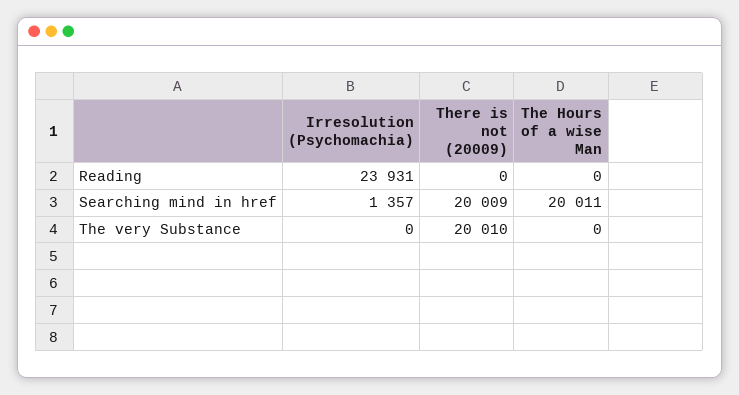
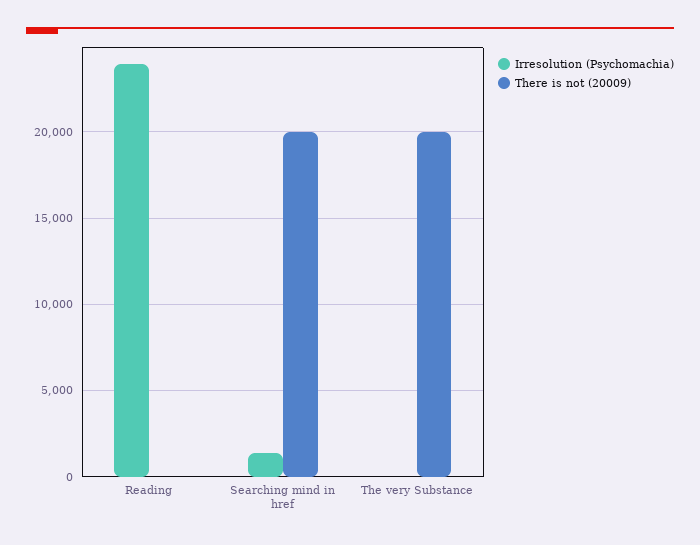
  {
    "Irresolution (Psychomachia)": {
      "Reading": 23931,
      "Searching mind in href": 1357,
      "The very Substance": 0
    },
    "There is not (20009)": {
      "Reading": 0,
      "Searching mind in href": 20009,
      "The very Substance": 20010
-   },
+   }
-   "The Hours of a wise Man": {
-     "Reading": 0,
-     "Searching mind in href": 20011,
-     "The very Substance": 0
-   }
  }

